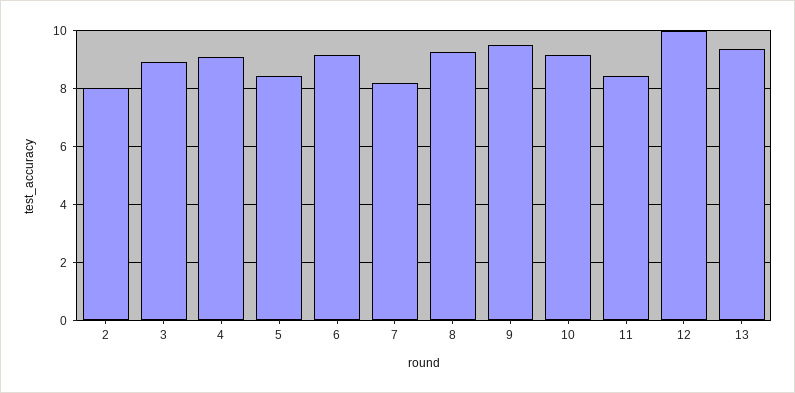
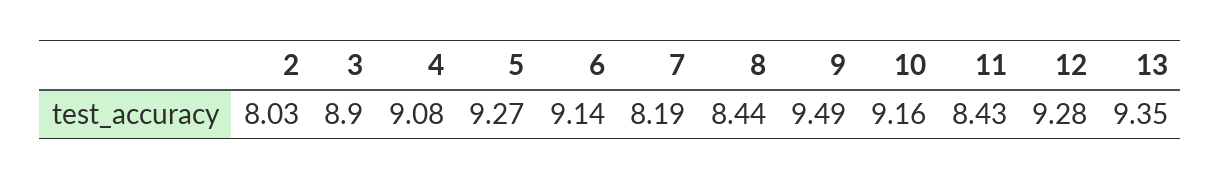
  {
    "2": 8.03,
    "3": 8.9,
    "4": 9.08,
-   "5": 8.5,
+   "5": 9.27,
    "6": 9.14,
    "7": 8.19,
-   "8": 9.25,
+   "8": 8.44,
    "9": 9.49,
    "10": 9.16,
    "11": 8.43,
-   "12": 10,
+   "12": 9.28,
    "13": 9.35
  }

